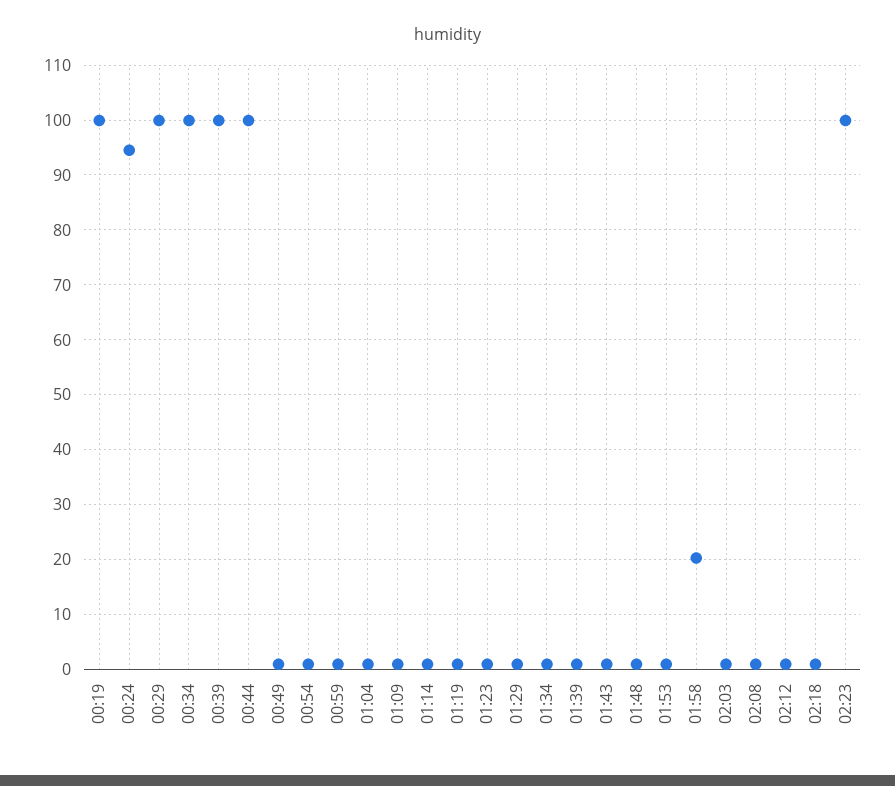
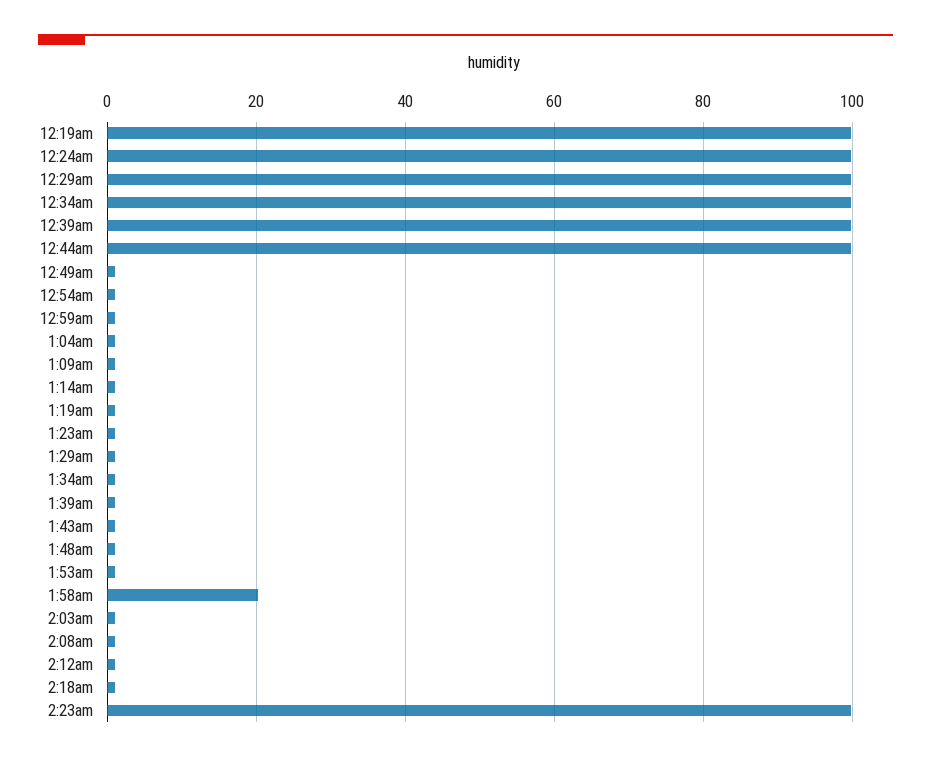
  {
    "00:19": 100,
-   "00:24": 94,
+   "00:24": 100,
    "00:29": 100,
    "00:34": 100,
    "00:39": 100,
    "00:44": 100,
    "00:49": 2,
    "00:54": 2,
    "00:59": 2,
    "01:04": 2,
    "01:09": 2,
    "01:14": 2,
    "01:19": 2,
    "01:23": 2,
    "01:29": 2,
    "01:34": 2,
    "01:39": 2,
    "01:43": 2,
    "01:48": 2,
    "01:53": 2,
    "01:58": 20,
    "02:03": 2,
    "02:08": 2,
    "02:12": 2,
    "02:18": 2,
    "02:23": 100
  }

